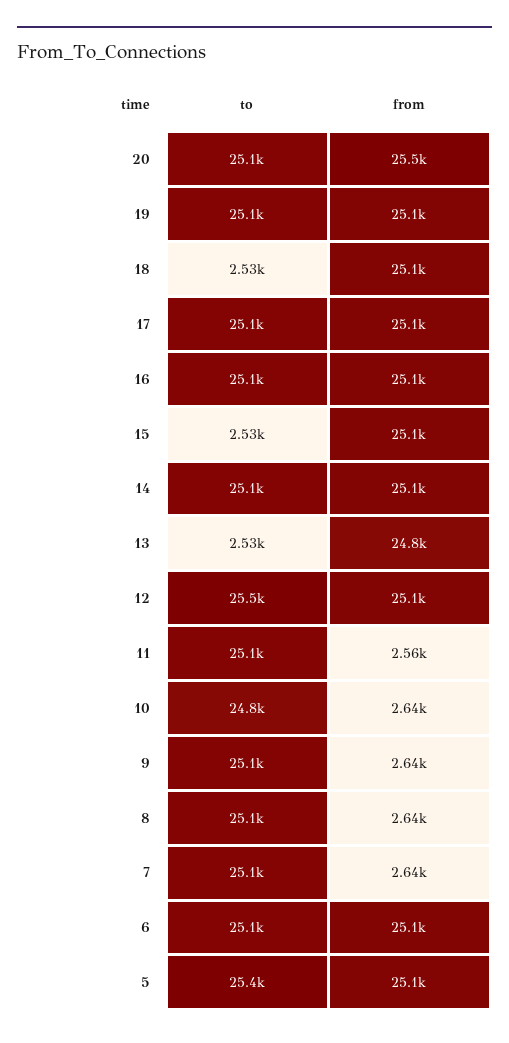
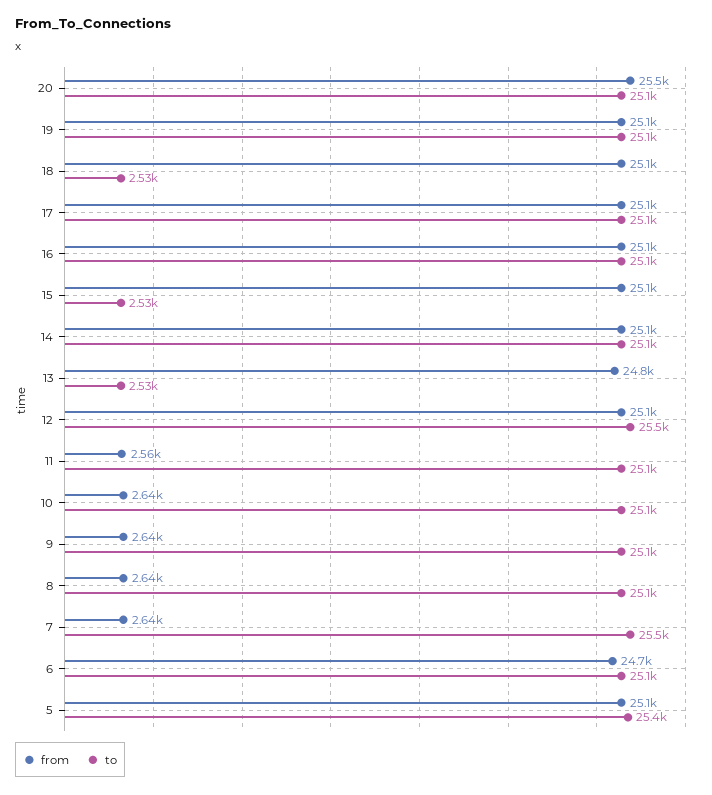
  {
    "to": {
      "20": 25100,
      "19": 25100,
      "18": 2530,
      "17": 25100,
      "16": 25100,
      "15": 2530,
      "14": 25100,
      "13": 2530,
      "12": 25500,
      "11": 25100,
-     "10": 24800,
+     "10": 25100,
      "9": 25100,
      "8": 25100,
-     "7": 25100,
+     "7": 25500,
      "6": 25100,
      "5": 25400
    },
    "from": {
      "20": 25500,
      "19": 25100,
      "18": 25100,
      "17": 25100,
      "16": 25100,
      "15": 25100,
      "14": 25100,
      "13": 24800,
      "12": 25100,
      "11": 2560,
      "10": 2640,
      "9": 2640,
      "8": 2640,
      "7": 2640,
-     "6": 25100,
+     "6": 24700,
      "5": 25100
    }
  }

